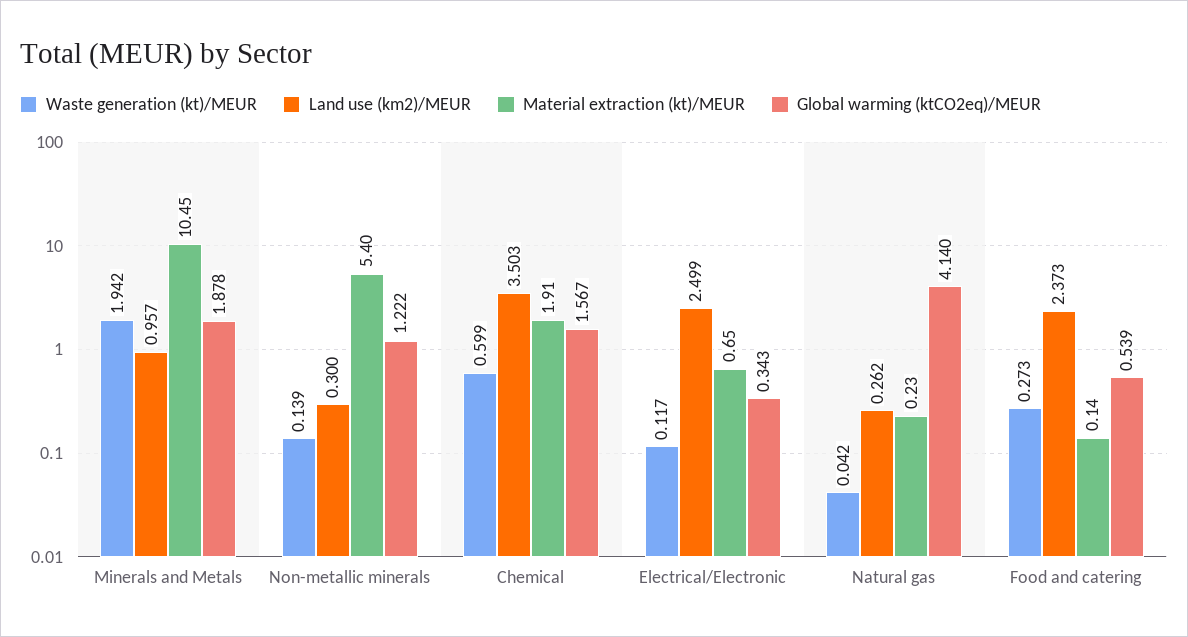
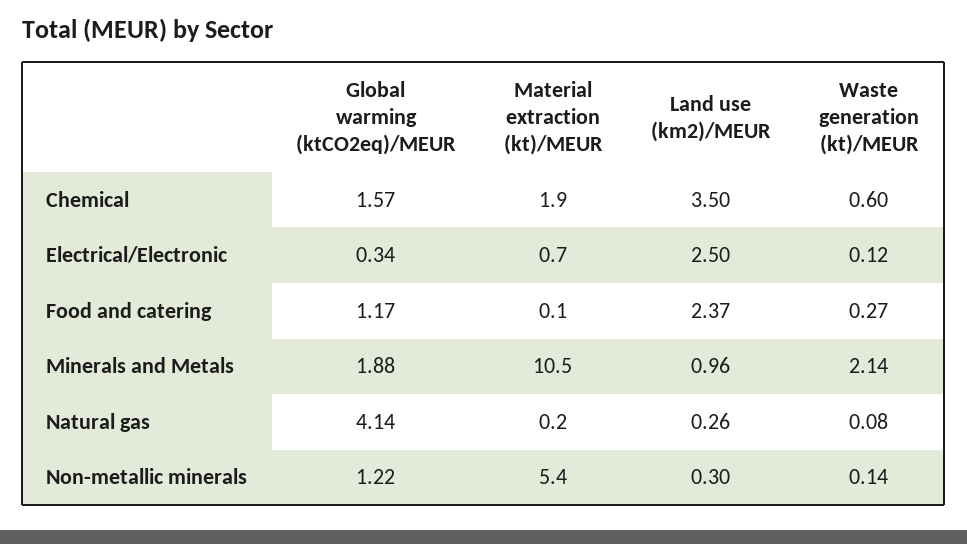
  {
    "Waste generation (kt)/MEUR": {
-     "Minerals and Metals": 1.942,
+     "Minerals and Metals": 2.14,
      "Non-metallic minerals": 0.139,
      "Chemical": 0.599,
      "Electrical/Electronic": 0.117,
-     "Natural gas": 0.042,
+     "Natural gas": 0.08,
      "Food and catering": 0.273
    },
    "Land use (km2)/MEUR": {
      "Minerals and Metals": 0.957,
      "Non-metallic minerals": 0.3,
      "Chemical": 3.503,
      "Electrical/Electronic": 2.499,
      "Natural gas": 0.262,
      "Food and catering": 2.373
    },
    "Material extraction (kt)/MEUR": {
      "Minerals and Metals": 10.45,
      "Non-metallic minerals": 5.4,
      "Chemical": 1.91,
      "Electrical/Electronic": 0.65,
      "Natural gas": 0.23,
      "Food and catering": 0.14
    },
    "Global warming (ktCO2eq)/MEUR": {
      "Minerals and Metals": 1.878,
      "Non-metallic minerals": 1.222,
      "Chemical": 1.567,
      "Electrical/Electronic": 0.343,
      "Natural gas": 4.14,
-     "Food and catering": 0.539
+     "Food and catering": 1.17
    }
  }

